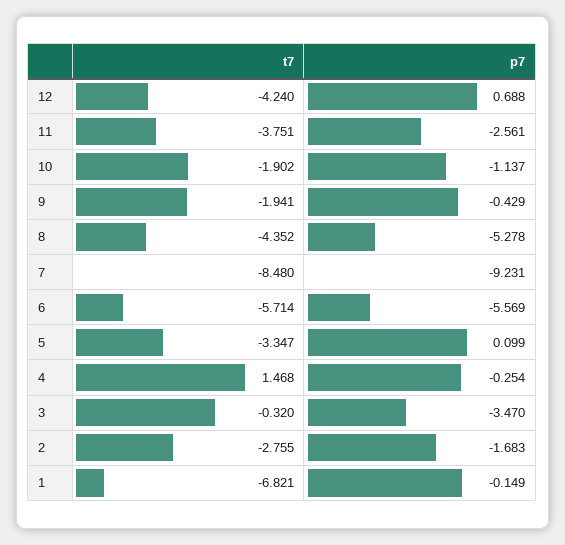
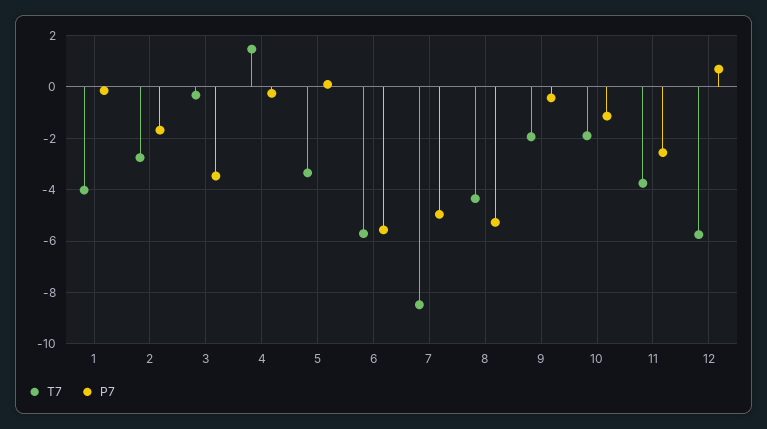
  {
    "t7": {
-     "12": -4.24,
+     "12": -5.75,
      "11": -3.751,
      "10": -1.902,
      "9": -1.941,
      "8": -4.352,
      "7": -8.48,
      "6": -5.714,
      "5": -3.347,
      "4": 1.468,
      "3": -0.32,
      "2": -2.755,
-     "1": -6.821
+     "1": -4
    },
    "p7": {
      "12": 0.688,
      "11": -2.561,
      "10": -1.137,
      "9": -0.429,
      "8": -5.278,
-     "7": -9.231,
+     "7": -5,
      "6": -5.569,
      "5": 0.099,
      "4": -0.254,
      "3": -3.47,
      "2": -1.683,
      "1": -0.149
    }
  }

